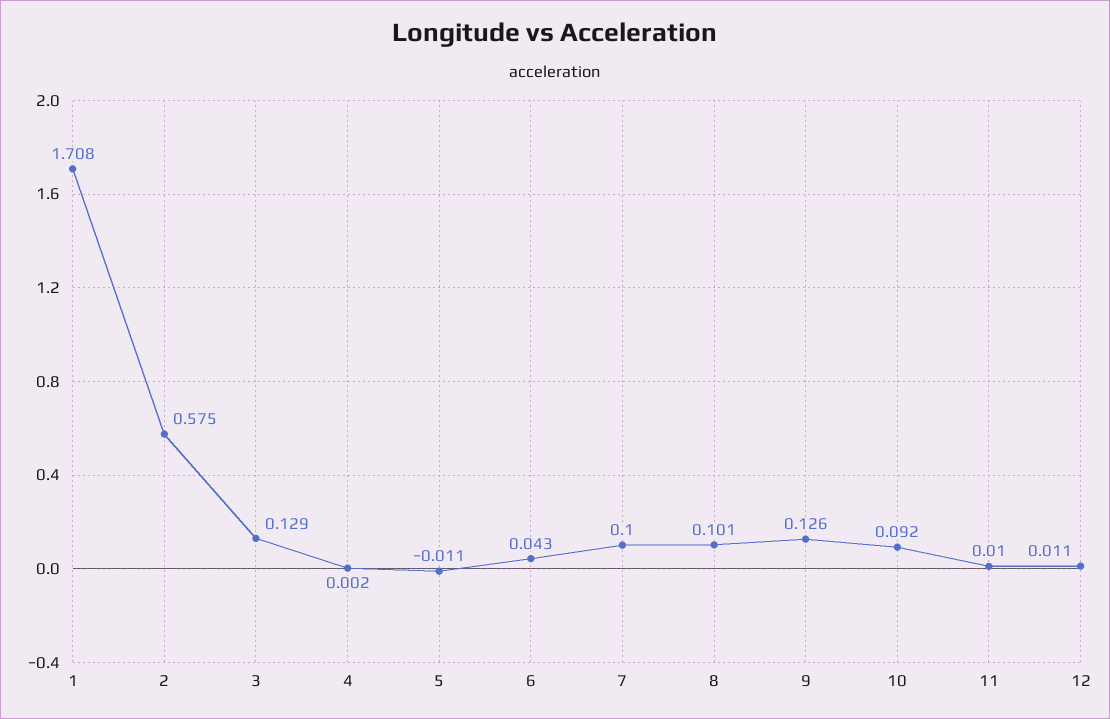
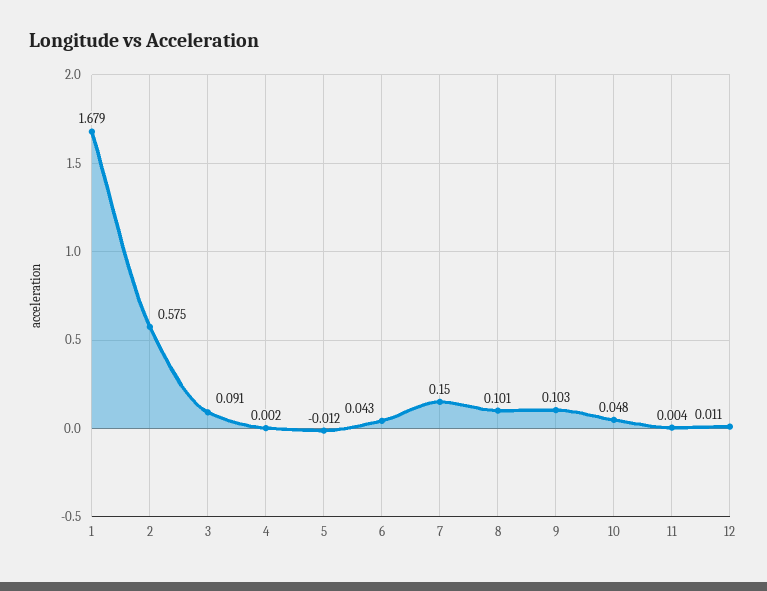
  {
-   "1": 1.708,
+   "1": 1.679,
    "2": 0.575,
-   "3": 0.129,
+   "3": 0.091,
    "4": 0.002,
-   "5": -0.011,
+   "5": -0.012,
    "6": 0.043,
-   "7": 0.1,
+   "7": 0.15,
    "8": 0.101,
-   "9": 0.126,
+   "9": 0.103,
-   "10": 0.092,
+   "10": 0.048,
-   "11": 0.01,
+   "11": 0.004,
    "12": 0.011
  }

